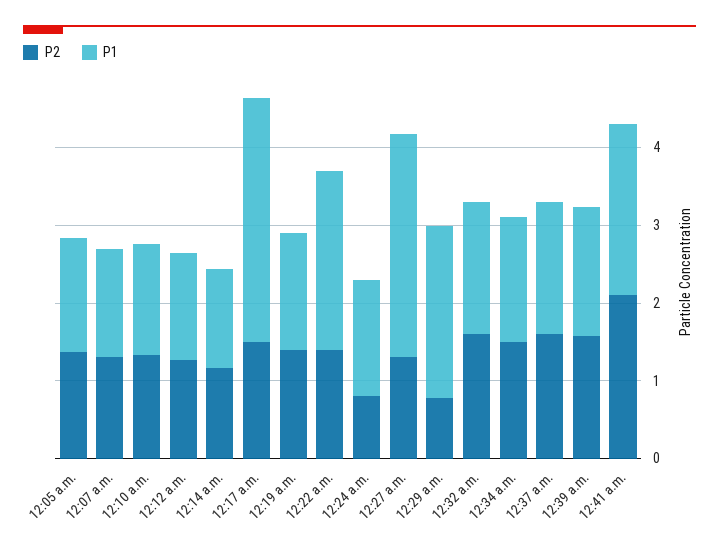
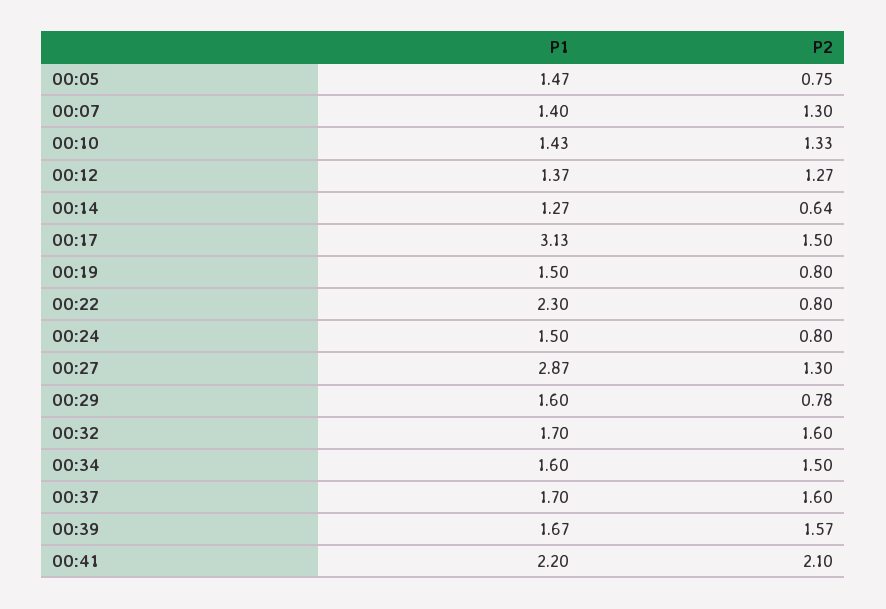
  {
    "P2": {
-     "12:05 a.m.": 1.4,
+     "12:05 a.m.": 0.75,
      "12:07 a.m.": 1.3,
      "12:10 a.m.": 1.33,
      "12:12 a.m.": 1.27,
-     "12:14 a.m.": 1.2,
+     "12:14 a.m.": 0.64,
      "12:17 a.m.": 1.5,
-     "12:19 a.m.": 1.4,
+     "12:19 a.m.": 0.8,
-     "12:22 a.m.": 1.4,
+     "12:22 a.m.": 0.8,
      "12:24 a.m.": 0.8,
      "12:27 a.m.": 1.3,
      "12:29 a.m.": 0.78,
      "12:32 a.m.": 1.6,
      "12:34 a.m.": 1.5,
      "12:37 a.m.": 1.6,
      "12:39 a.m.": 1.57,
      "12:41 a.m.": 2.1
    },
    "P1": {
      "12:05 a.m.": 1.47,
      "12:07 a.m.": 1.4,
      "12:10 a.m.": 1.43,
      "12:12 a.m.": 1.37,
      "12:14 a.m.": 1.27,
      "12:17 a.m.": 3.13,
      "12:19 a.m.": 1.5,
      "12:22 a.m.": 2.3,
      "12:24 a.m.": 1.5,
      "12:27 a.m.": 2.87,
-     "12:29 a.m.": 2.2,
+     "12:29 a.m.": 1.6,
      "12:32 a.m.": 1.7,
      "12:34 a.m.": 1.6,
      "12:37 a.m.": 1.7,
      "12:39 a.m.": 1.67,
      "12:41 a.m.": 2.2
    }
  }

